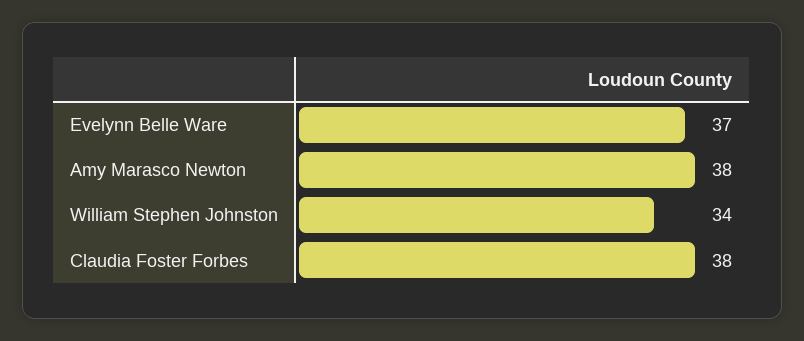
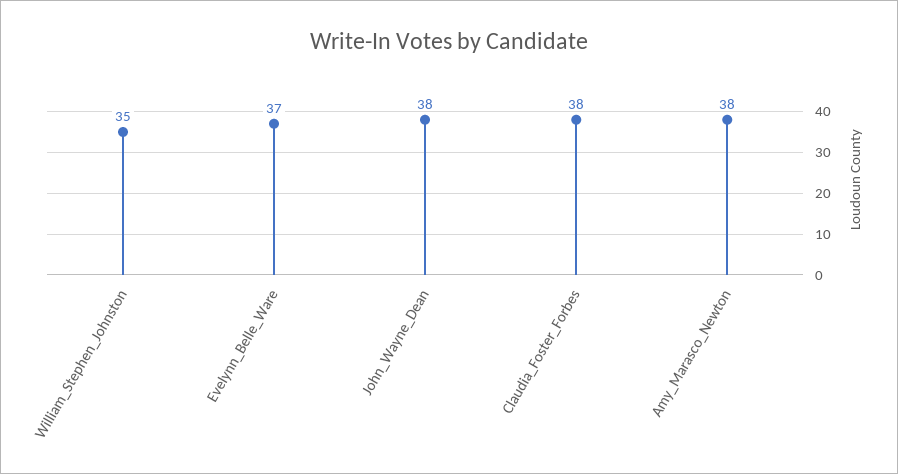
  {
    "Evelynn Belle Ware": 37,
    "Amy Marasco Newton": 38,
-   "William Stephen Johnston": 34,
+   "William Stephen Johnston": 35,
-   "Claudia Foster Forbes": 38
+   "Claudia Foster Forbes": 38,
+   "John_Wayne_Dean": 38
  }

